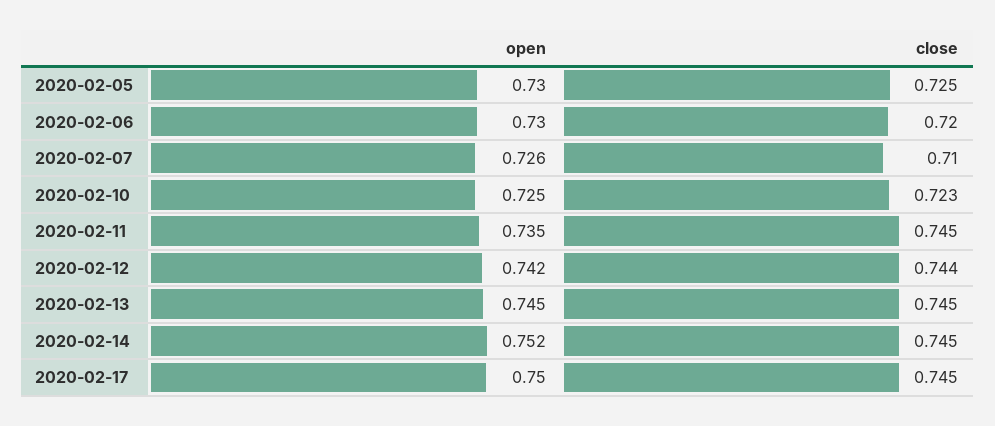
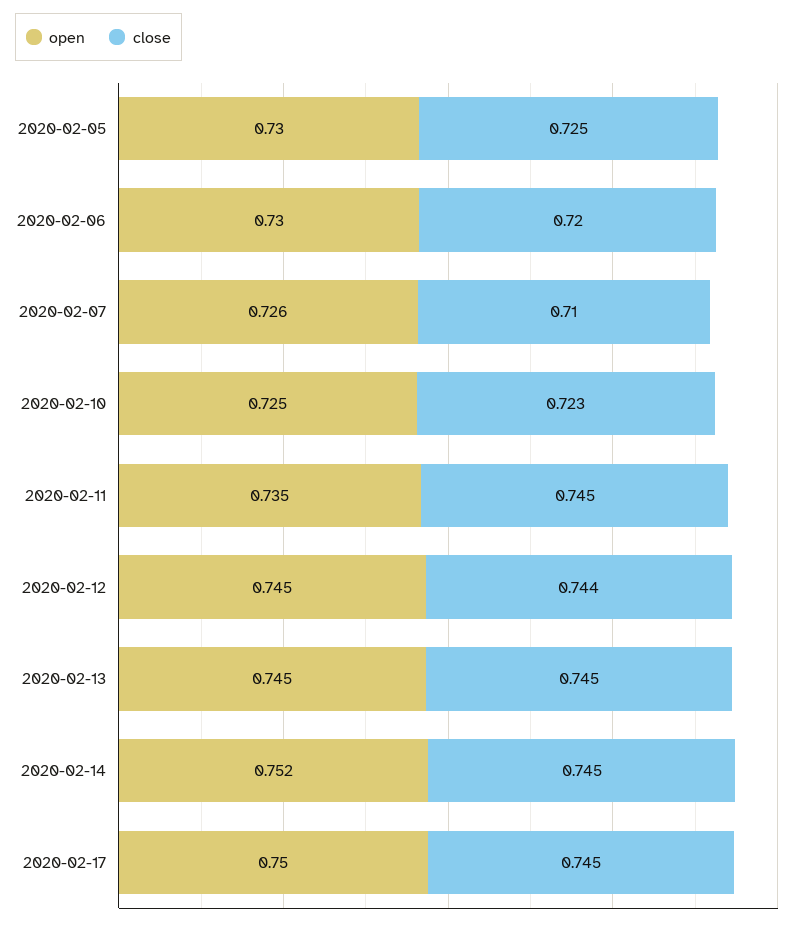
  {
    "open": {
      "2020-02-05": 0.73,
      "2020-02-06": 0.73,
      "2020-02-07": 0.726,
      "2020-02-10": 0.725,
      "2020-02-11": 0.735,
-     "2020-02-12": 0.742,
+     "2020-02-12": 0.745,
      "2020-02-13": 0.745,
      "2020-02-14": 0.752,
      "2020-02-17": 0.75
    },
    "close": {
      "2020-02-05": 0.725,
      "2020-02-06": 0.72,
      "2020-02-07": 0.71,
      "2020-02-10": 0.723,
      "2020-02-11": 0.745,
      "2020-02-12": 0.744,
      "2020-02-13": 0.745,
      "2020-02-14": 0.745,
      "2020-02-17": 0.745
    }
  }

